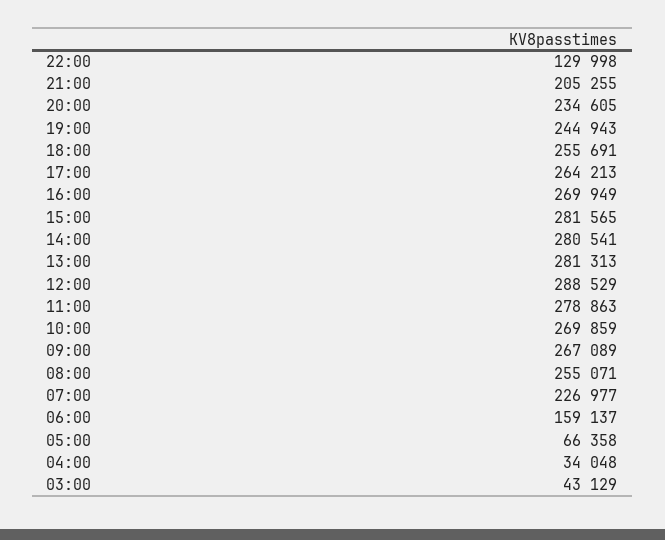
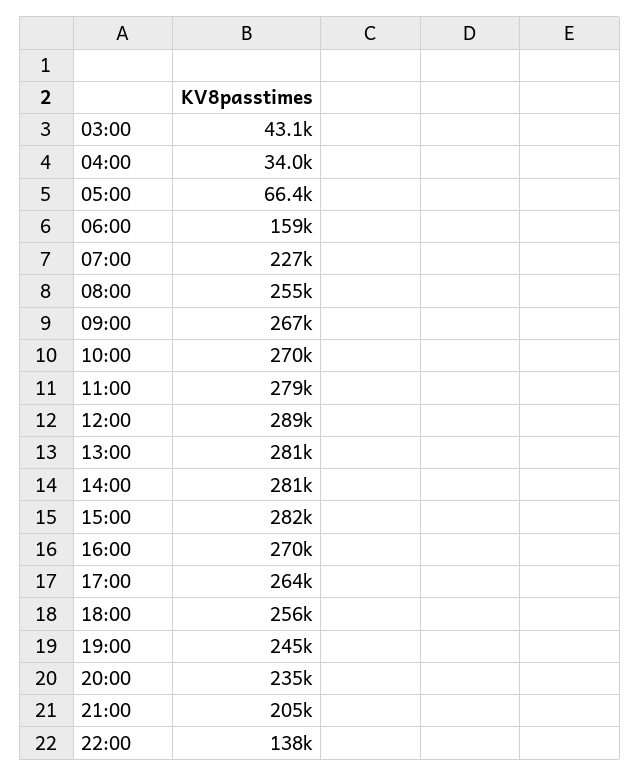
  {
-   "22:00": 129998,
+   "22:00": 138000,
    "21:00": 205255,
    "20:00": 234605,
    "19:00": 244943,
    "18:00": 255691,
    "17:00": 264213,
    "16:00": 269949,
    "15:00": 281565,
    "14:00": 280541,
    "13:00": 281313,
    "12:00": 288529,
    "11:00": 278863,
    "10:00": 269859,
    "09:00": 267089,
    "08:00": 255071,
    "07:00": 226977,
    "06:00": 159137,
    "05:00": 66358,
    "04:00": 34048,
    "03:00": 43129
  }

